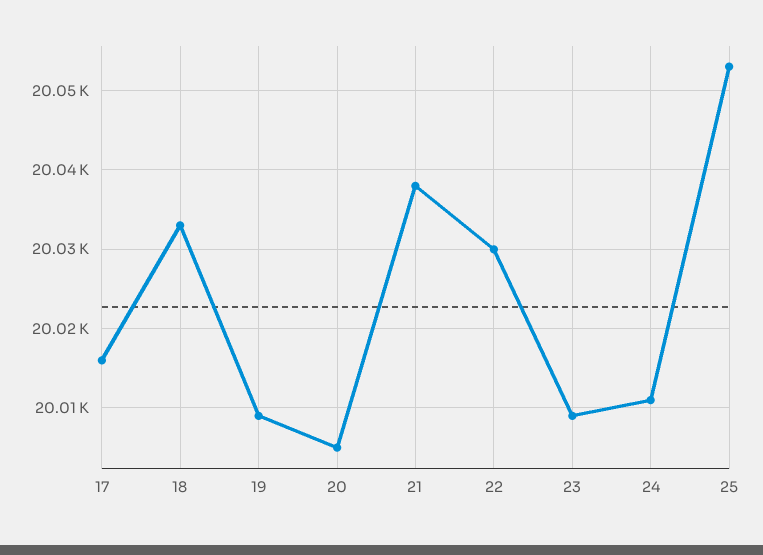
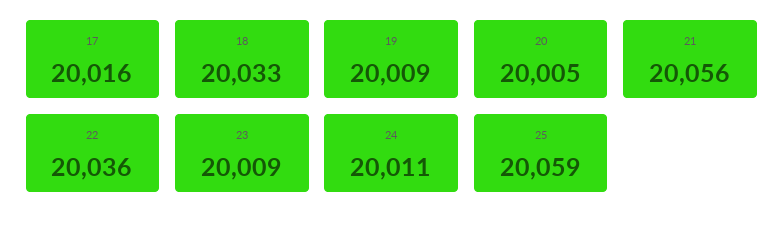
  {
    "17": 20016,
    "18": 20033,
    "19": 20009,
    "20": 20005,
-   "21": 20038,
+   "21": 20056,
-   "22": 20030,
+   "22": 20036,
    "23": 20009,
    "24": 20011,
-   "25": 20053
+   "25": 20059
  }

